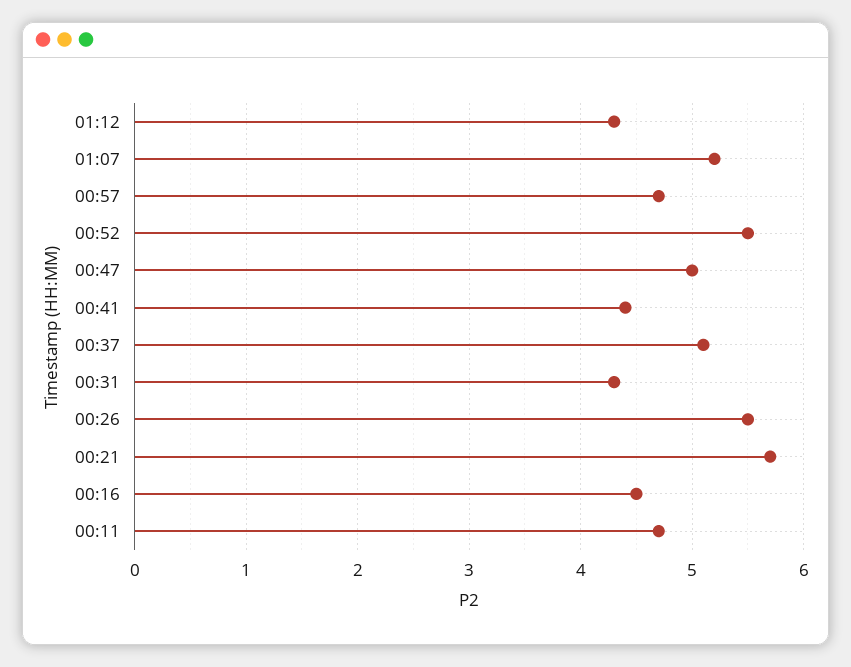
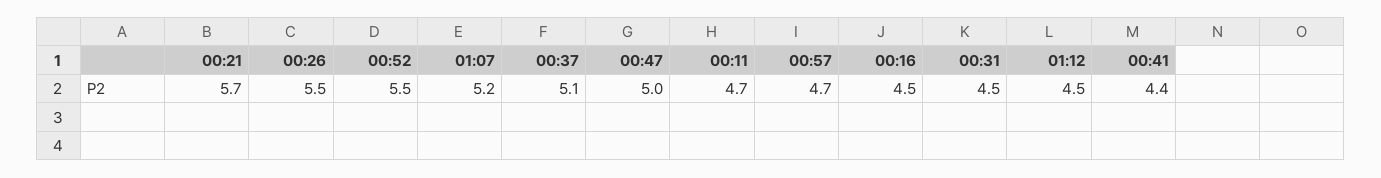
  {
-   "01:12": 4.3,
+   "01:12": 4.5,
    "01:07": 5.2,
    "00:57": 4.7,
    "00:52": 5.5,
    "00:47": 5,
    "00:41": 4.4,
    "00:37": 5.1,
-   "00:31": 4.3,
+   "00:31": 4.5,
    "00:26": 5.5,
    "00:21": 5.7,
    "00:16": 4.5,
    "00:11": 4.7
  }

